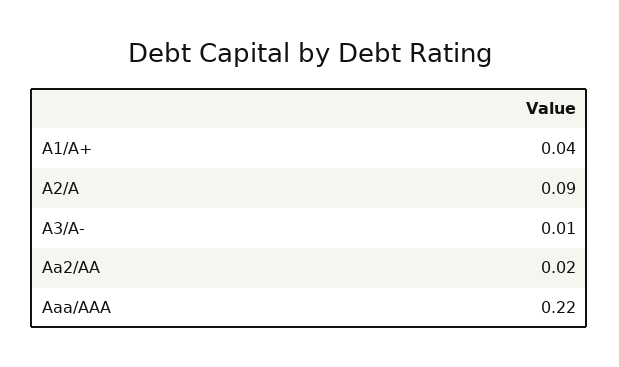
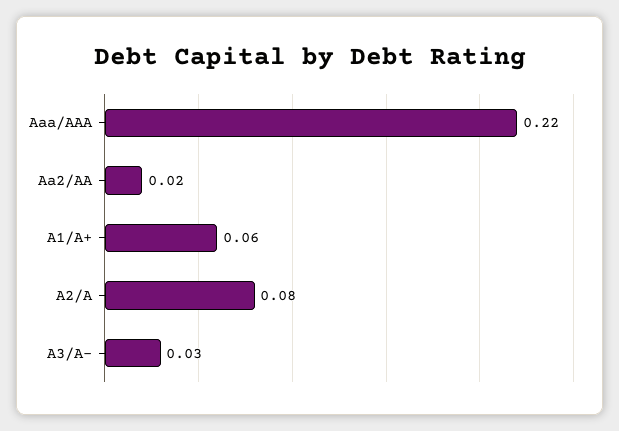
  {
-   "A1/A+": 0.04,
+   "A1/A+": 0.06,
-   "A2/A": 0.09,
+   "A2/A": 0.08,
-   "A3/A-": 0.01,
+   "A3/A-": 0.03,
    "Aa2/AA": 0.02,
    "Aaa/AAA": 0.22
  }

